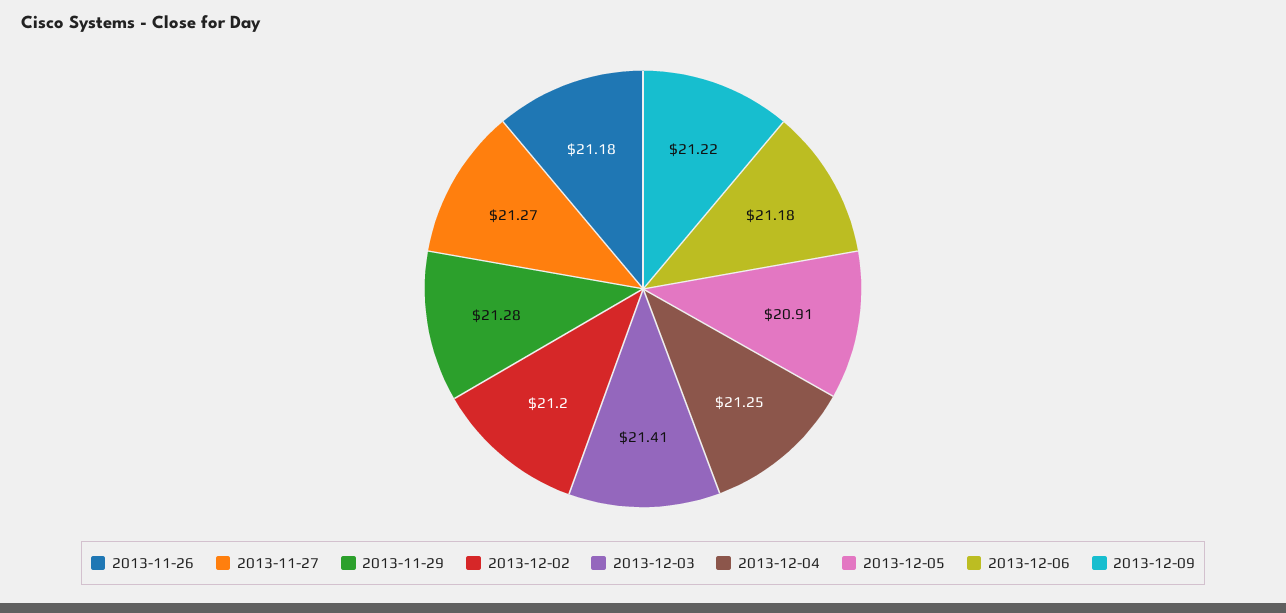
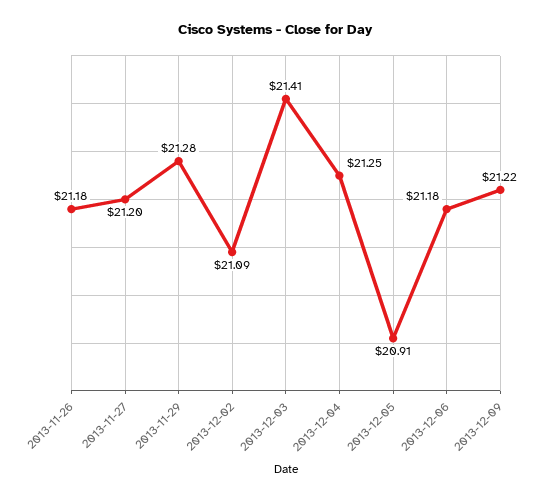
  {
    "2013-11-26": 21.18,
-   "2013-11-27": 21.27,
+   "2013-11-27": 21.2,
    "2013-11-29": 21.28,
-   "2013-12-02": 21.2,
+   "2013-12-02": 21.09,
    "2013-12-03": 21.41,
    "2013-12-04": 21.25,
    "2013-12-05": 20.91,
    "2013-12-06": 21.18,
    "2013-12-09": 21.22
  }

